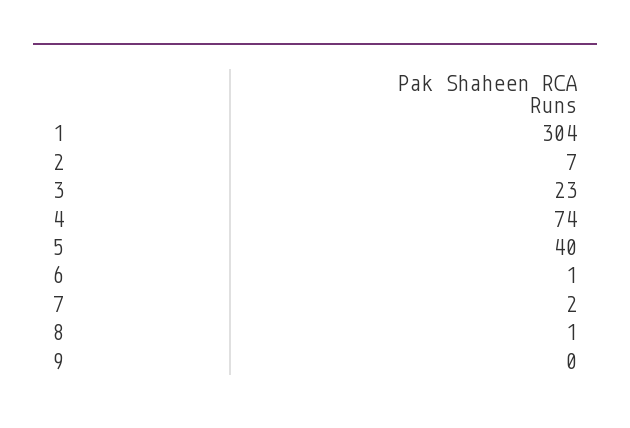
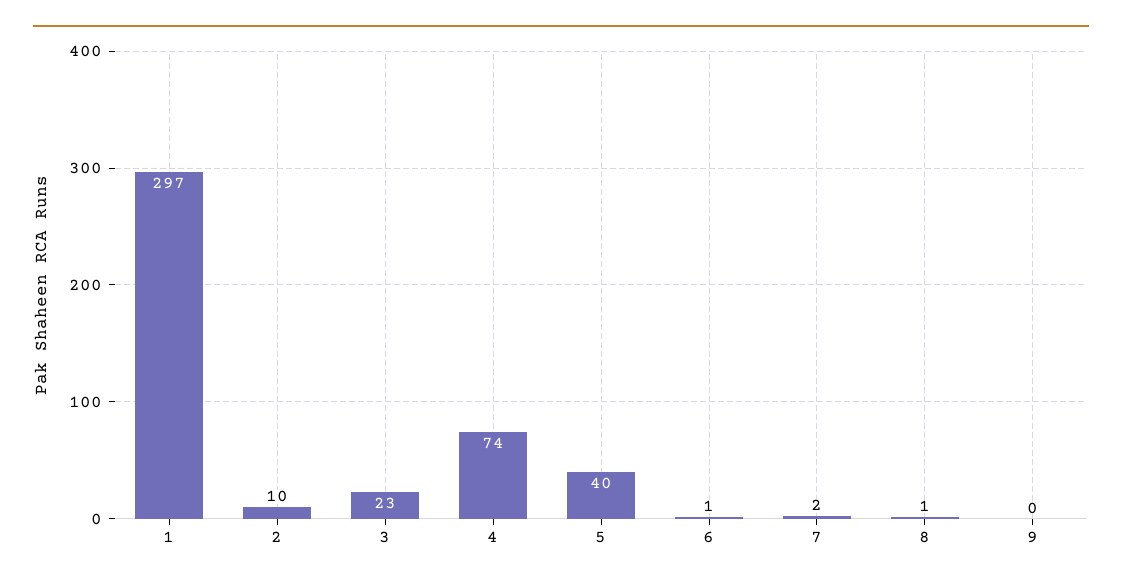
  {
-   "1": 304,
+   "1": 297,
-   "2": 7,
+   "2": 10,
    "3": 23,
    "4": 74,
    "5": 40,
    "6": 1,
    "7": 2,
    "8": 1,
    "9": 0
  }

